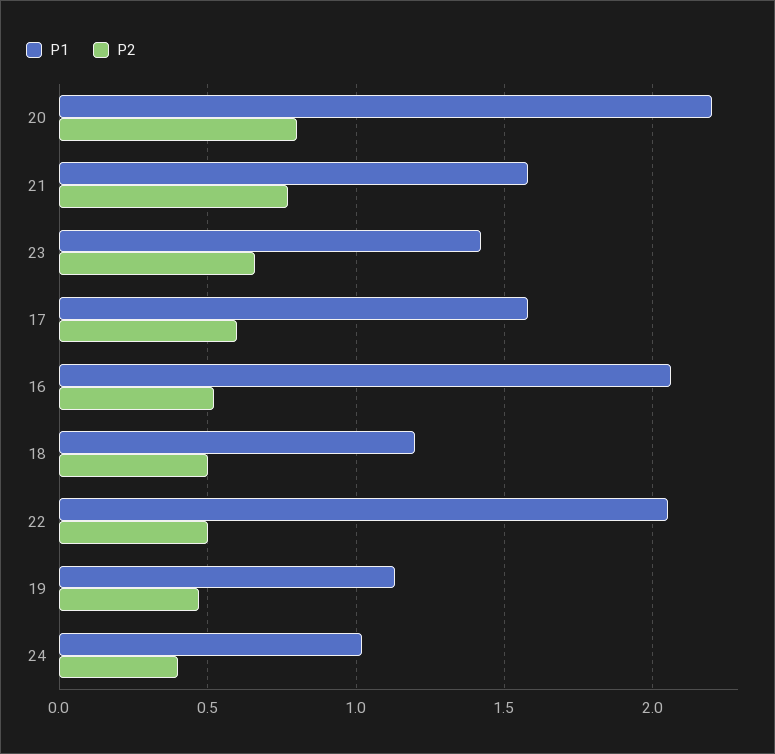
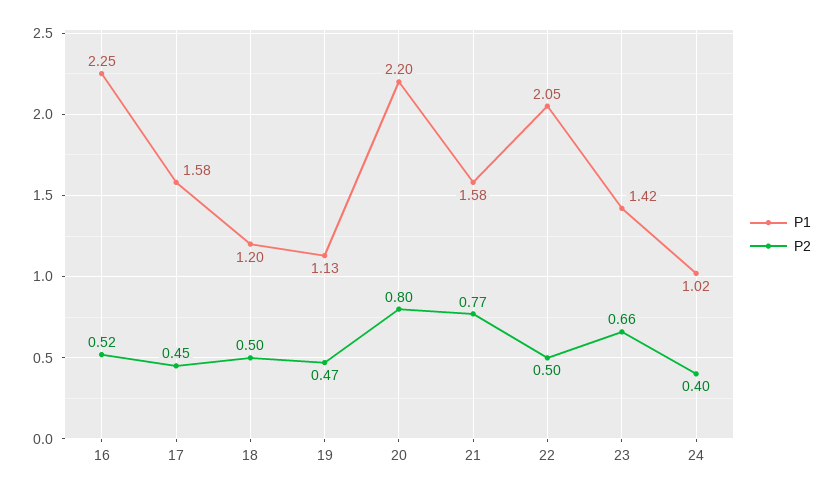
  {
    "P1": {
      "20": 2.2,
      "21": 1.58,
      "23": 1.42,
      "17": 1.58,
-     "16": 2.05,
+     "16": 2.25,
      "18": 1.2,
      "22": 2.05,
      "19": 1.13,
      "24": 1.02
    },
    "P2": {
      "20": 0.8,
      "21": 0.77,
      "23": 0.66,
-     "17": 0.6,
+     "17": 0.45,
      "16": 0.52,
      "18": 0.5,
      "22": 0.5,
      "19": 0.47,
      "24": 0.4
    }
  }

